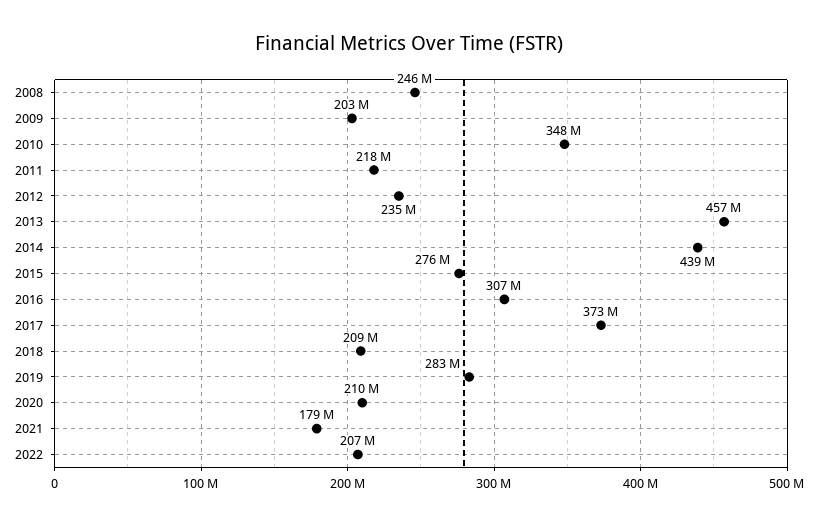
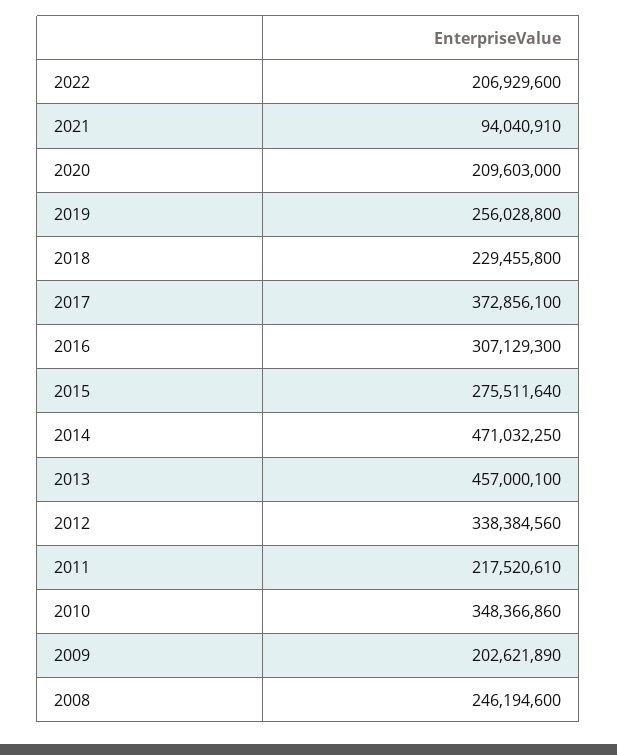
  {
    "2008": 246194600,
    "2009": 202621890,
    "2010": 348366860,
    "2011": 217520610,
-   "2012": 235000000,
+   "2012": 338384560,
    "2013": 457000100,
-   "2014": 439000000,
+   "2014": 471032250,
    "2015": 275511640,
    "2016": 307129300,
    "2017": 372856100,
-   "2018": 209000000,
+   "2018": 229455800,
-   "2019": 283000000,
+   "2019": 256028800,
    "2020": 209603000,
-   "2021": 179000000,
+   "2021": 94040910,
    "2022": 206929600
  }

